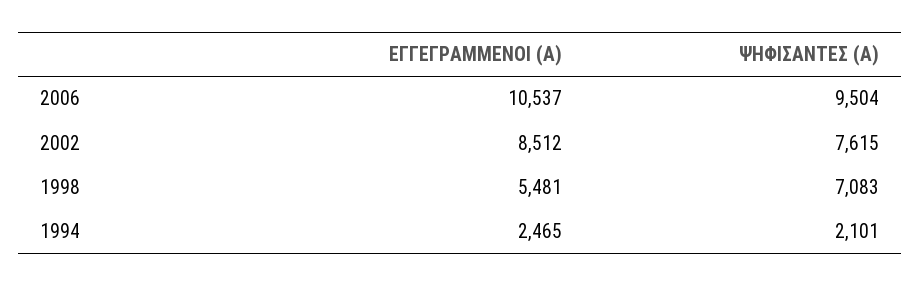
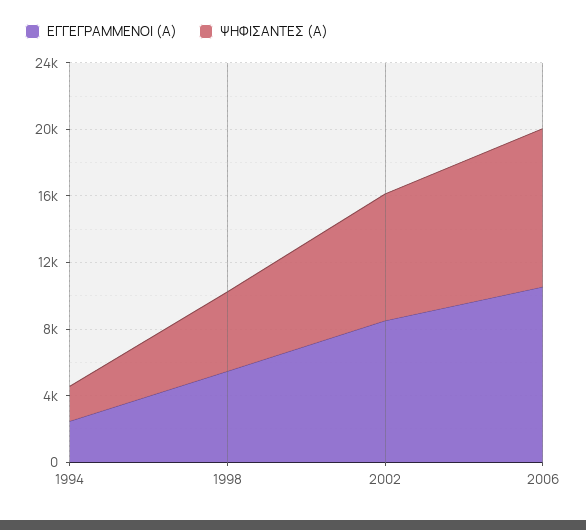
  {
    "ΕΓΓΕΓΡΑΜΜΕΝΟΙ (Α)": {
      "2006": 10537,
      "2002": 8512,
      "1998": 5481,
      "1994": 2465
    },
    "ΨΗΦΙΣΑΝΤΕΣ (Α)": {
      "2006": 9504,
      "2002": 7615,
-     "1998": 7083,
+     "1998": 5000,
      "1994": 2101
    }
  }

